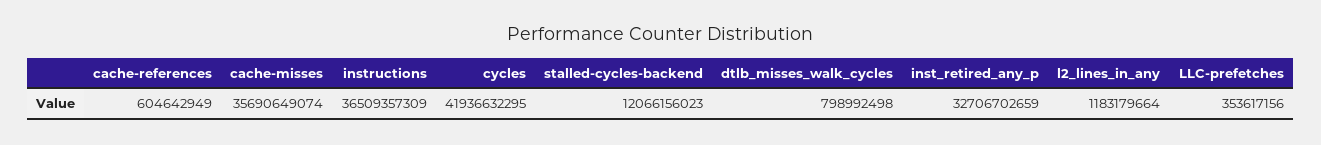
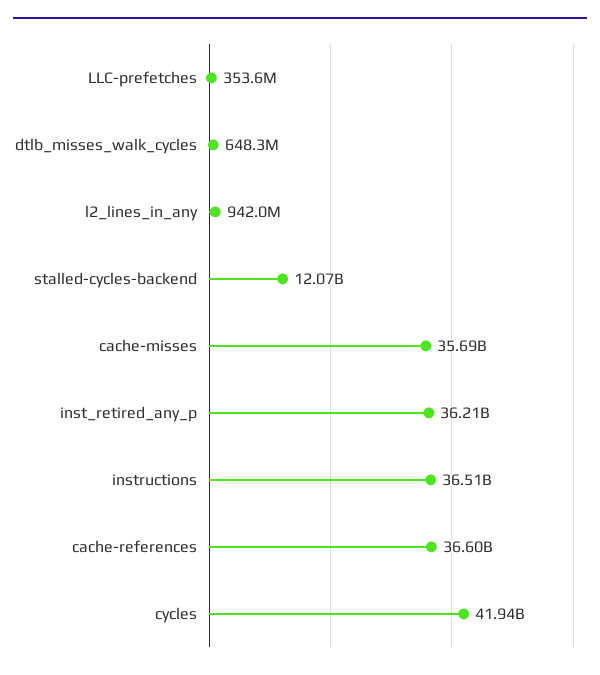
  {
-   "cache-references": 604642949,
+   "cache-references": 36600000000,
    "cache-misses": 35690649074,
    "instructions": 36509357309,
    "cycles": 41936632295,
    "stalled-cycles-backend": 12066156023,
-   "dtlb_misses_walk_cycles": 798992498,
+   "dtlb_misses_walk_cycles": 648300000,
-   "inst_retired_any_p": 32706702659,
+   "inst_retired_any_p": 36210000000,
-   "l2_lines_in_any": 1183179664,
+   "l2_lines_in_any": 942000000,
    "LLC-prefetches": 353617156
  }

